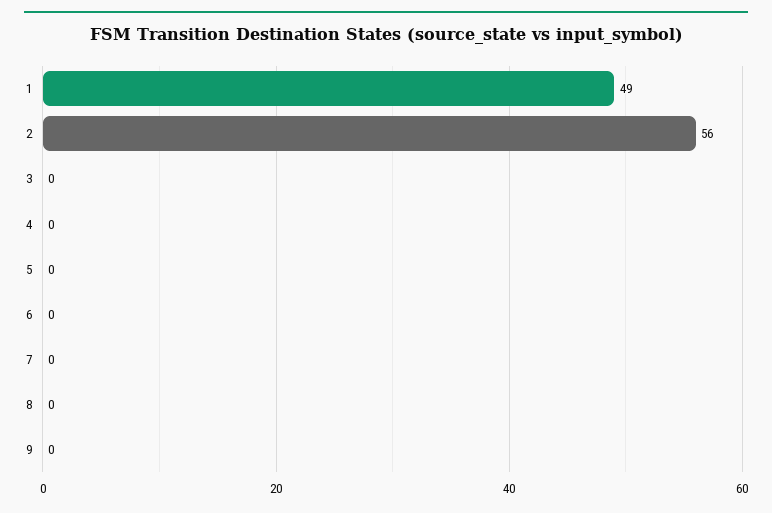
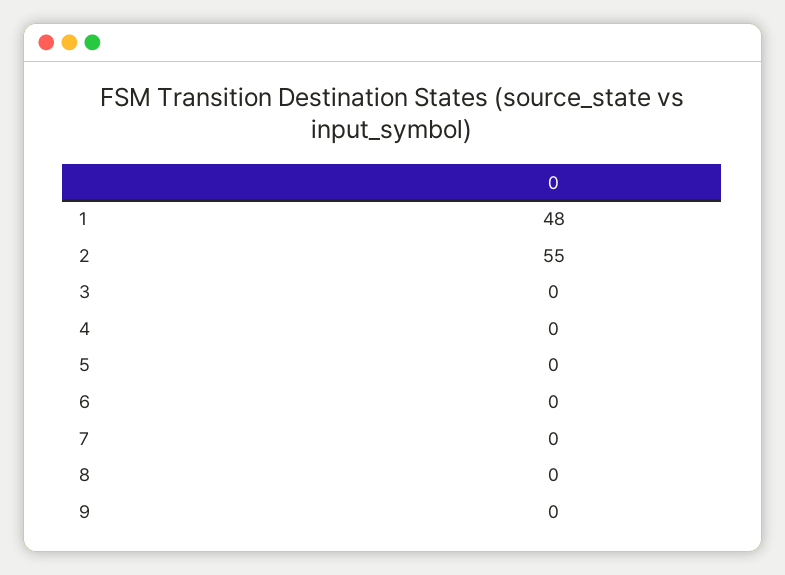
  {
-   "1": 49,
+   "1": 48,
-   "2": 56,
+   "2": 55,
    "3": 0,
    "4": 0,
    "5": 0,
    "6": 0,
    "7": 0,
    "8": 0,
    "9": 0
  }

